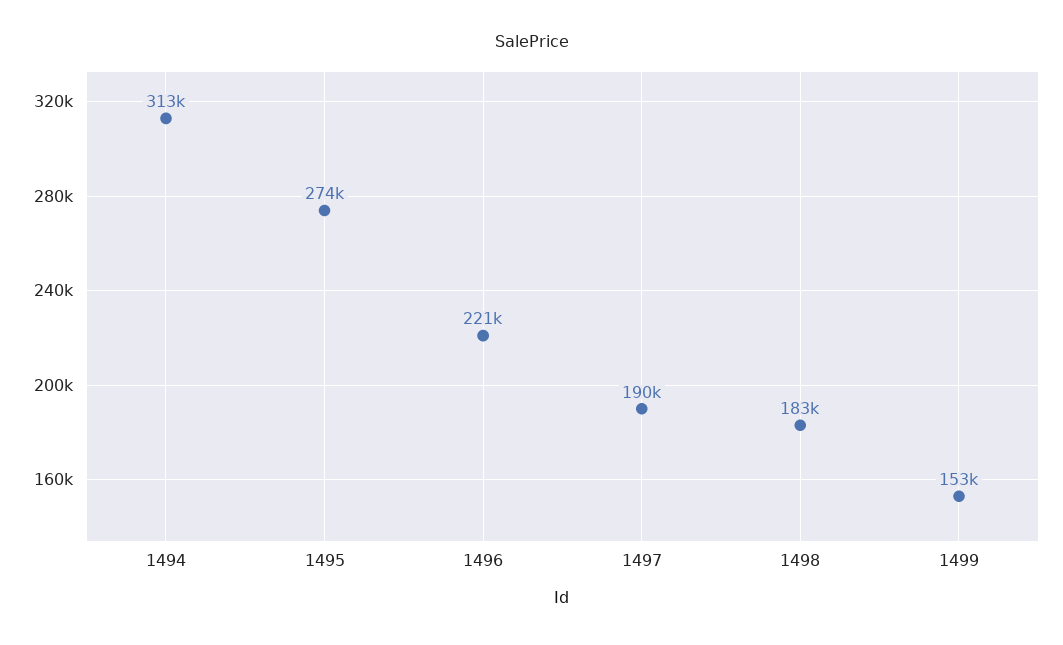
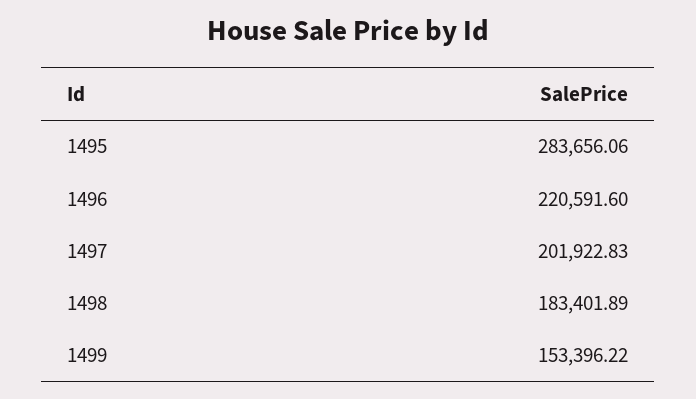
  {
-   "1494": 313000,
-   "1495": 274000,
+   "1495": 283656.06,
    "1496": 220591.6,
-   "1497": 190000,
+   "1497": 201922.83,
    "1498": 183401.89,
    "1499": 153396.22
  }

